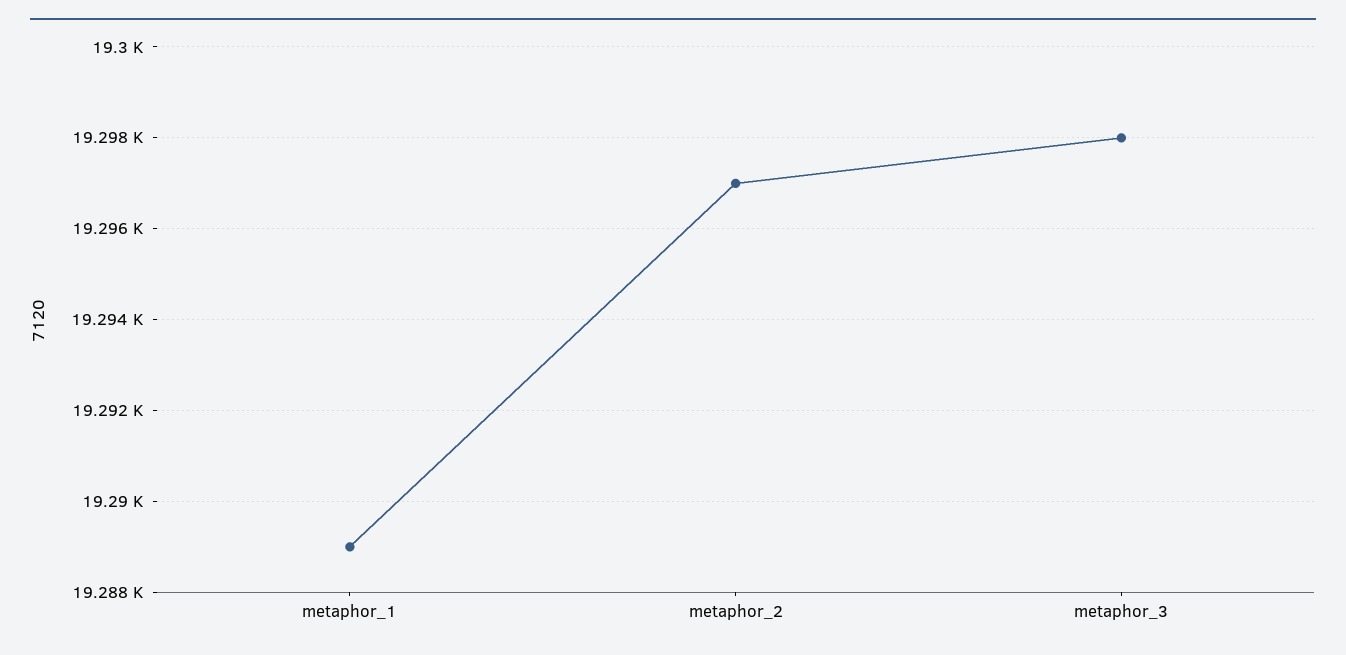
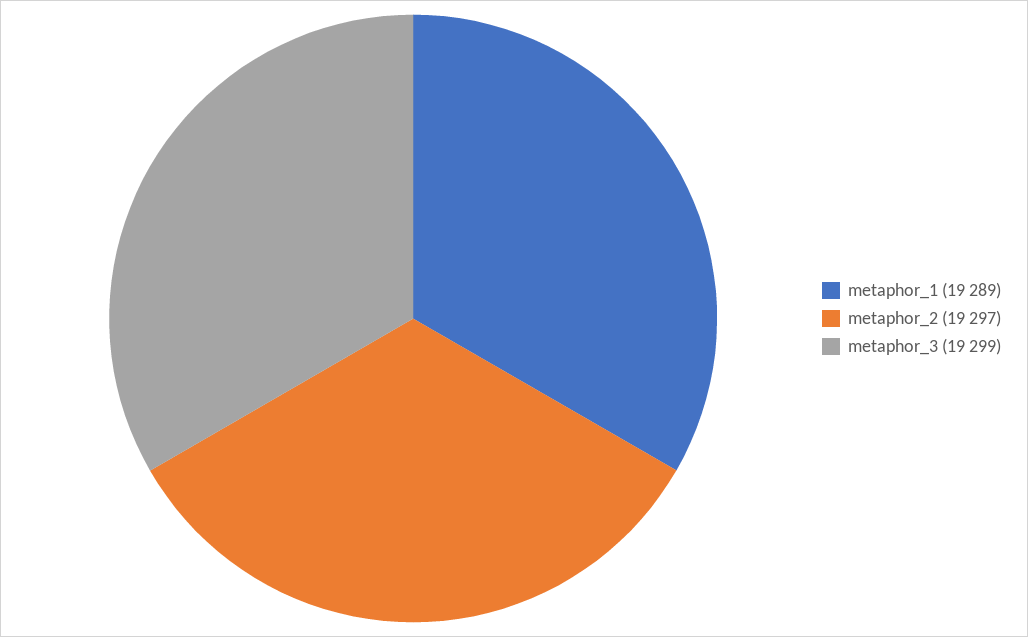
  {
    "metaphor_1": 19289,
    "metaphor_2": 19297,
-   "metaphor_3": 19298
+   "metaphor_3": 19299
  }

